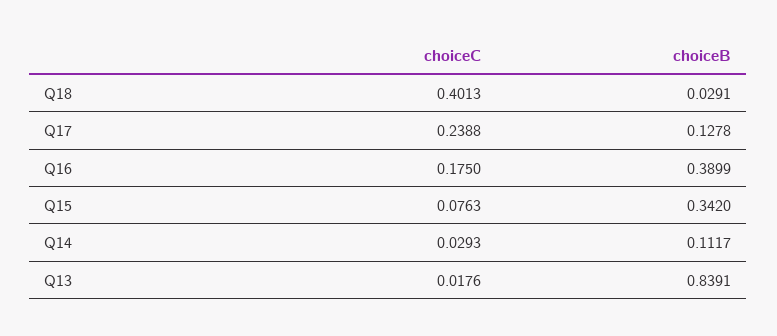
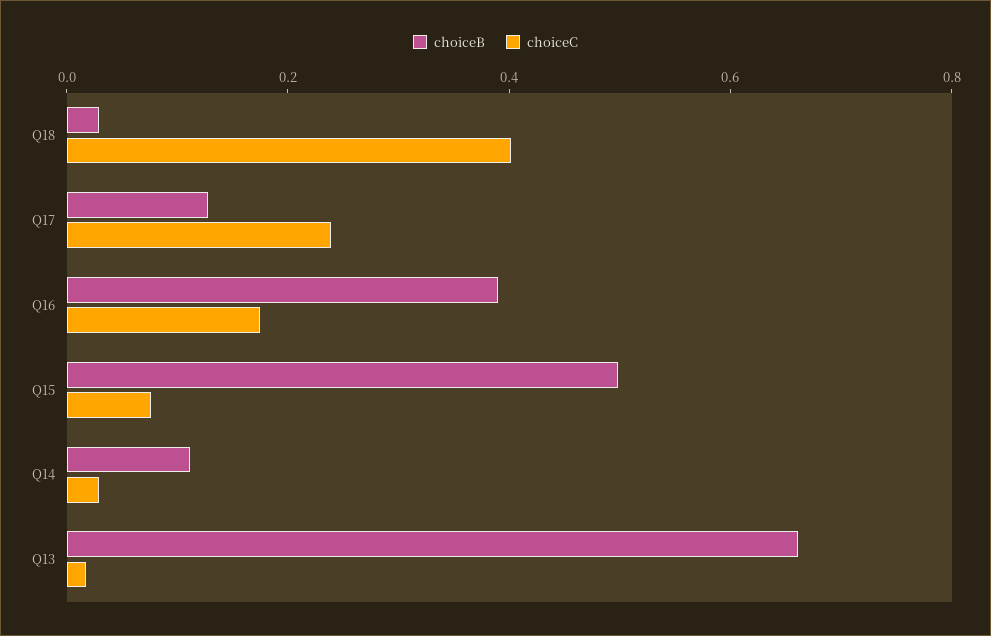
  {
    "choiceC": {
      "Q18": 0.4013,
      "Q17": 0.2388,
      "Q16": 0.175,
      "Q15": 0.0763,
      "Q14": 0.0293,
      "Q13": 0.0176
    },
    "choiceB": {
      "Q18": 0.0291,
      "Q17": 0.1278,
      "Q16": 0.3899,
-     "Q15": 0.342,
+     "Q15": 0.5,
      "Q14": 0.1117,
-     "Q13": 0.8391
+     "Q13": 0.65
    }
  }

